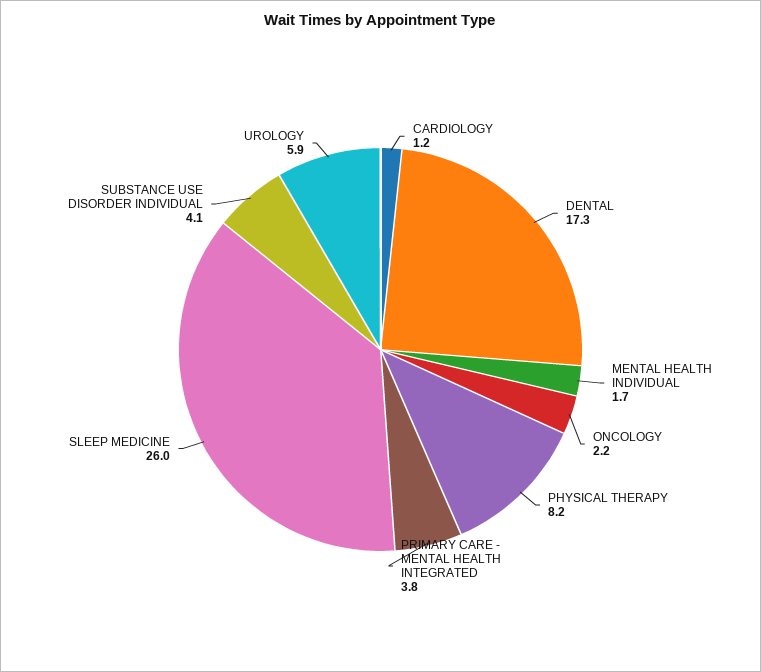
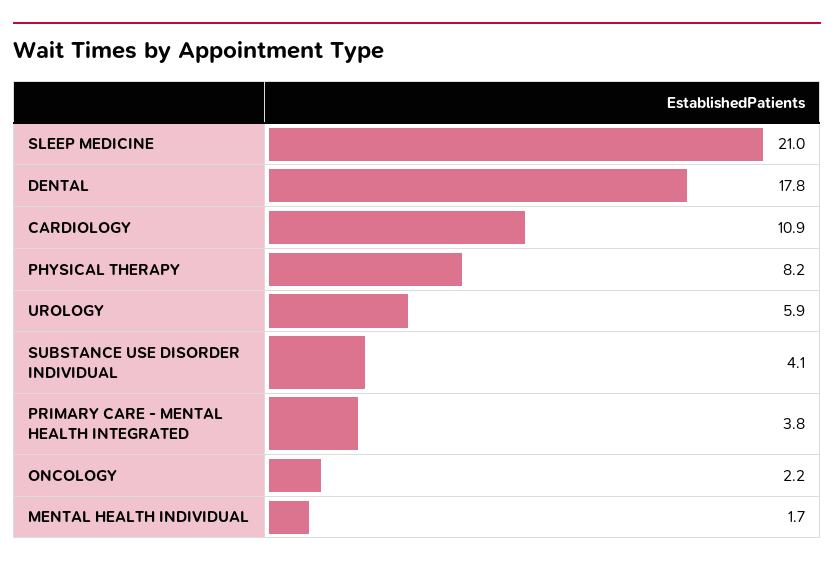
  {
-   "CARDIOLOGY": 1.2,
+   "CARDIOLOGY": 10.9,
-   "DENTAL": 17.3,
+   "DENTAL": 17.8,
    "MENTAL HEALTH INDIVIDUAL": 1.7,
    "ONCOLOGY": 2.2,
    "PHYSICAL THERAPY": 8.2,
    "PRIMARY CARE - MENTAL HEALTH INTEGRATED": 3.8,
-   "SLEEP MEDICINE": 26,
+   "SLEEP MEDICINE": 21,
    "SUBSTANCE USE DISORDER INDIVIDUAL": 4.1,
    "UROLOGY": 5.9
  }

